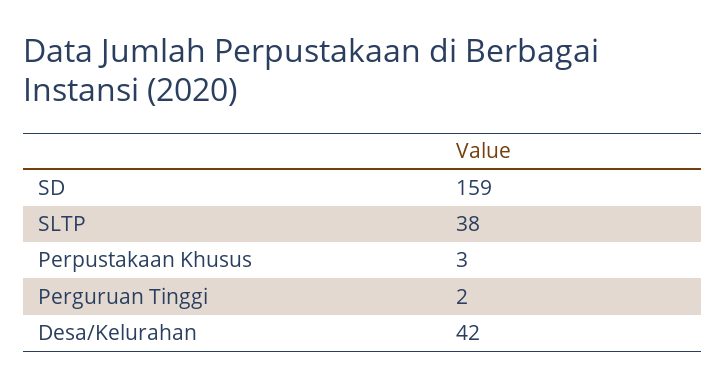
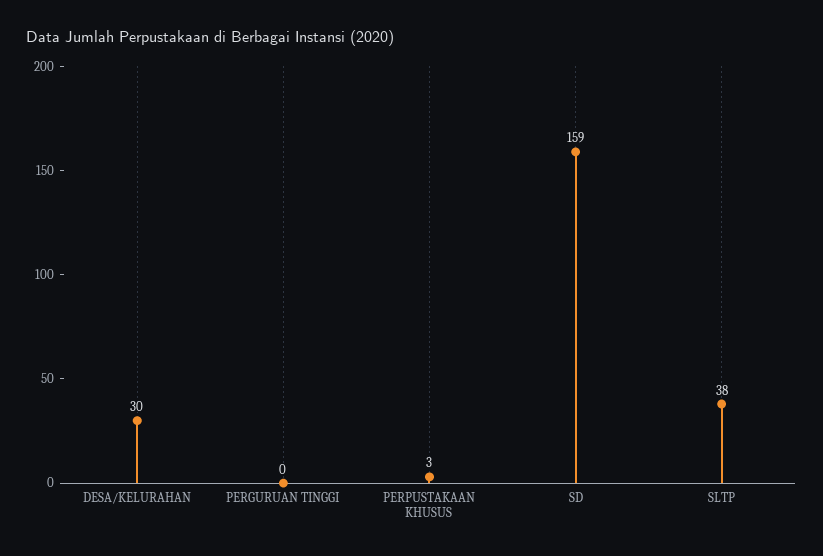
  {
    "SD": 159,
    "SLTP": 38,
    "Perpustakaan Khusus": 3,
-   "Perguruan Tinggi": 2,
+   "Perguruan Tinggi": 0,
-   "Desa/Kelurahan": 42
+   "Desa/Kelurahan": 30
  }

